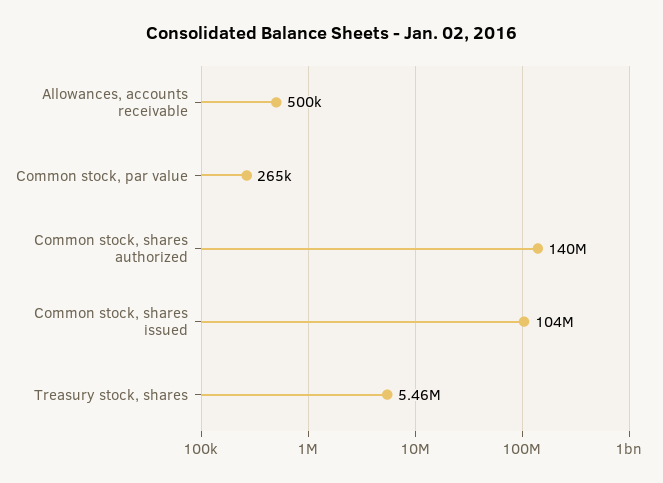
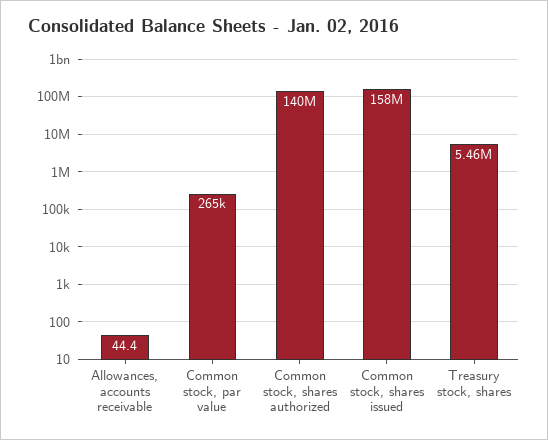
  {
-   "Allowances, accounts receivable": 500000,
+   "Allowances, accounts receivable": 44.4,
    "Common stock, par value": 265000,
    "Common stock, shares authorized": 140000000,
-   "Common stock, shares issued": 104000000,
+   "Common stock, shares issued": 158000000,
    "Treasury stock, shares": 5460000
  }

